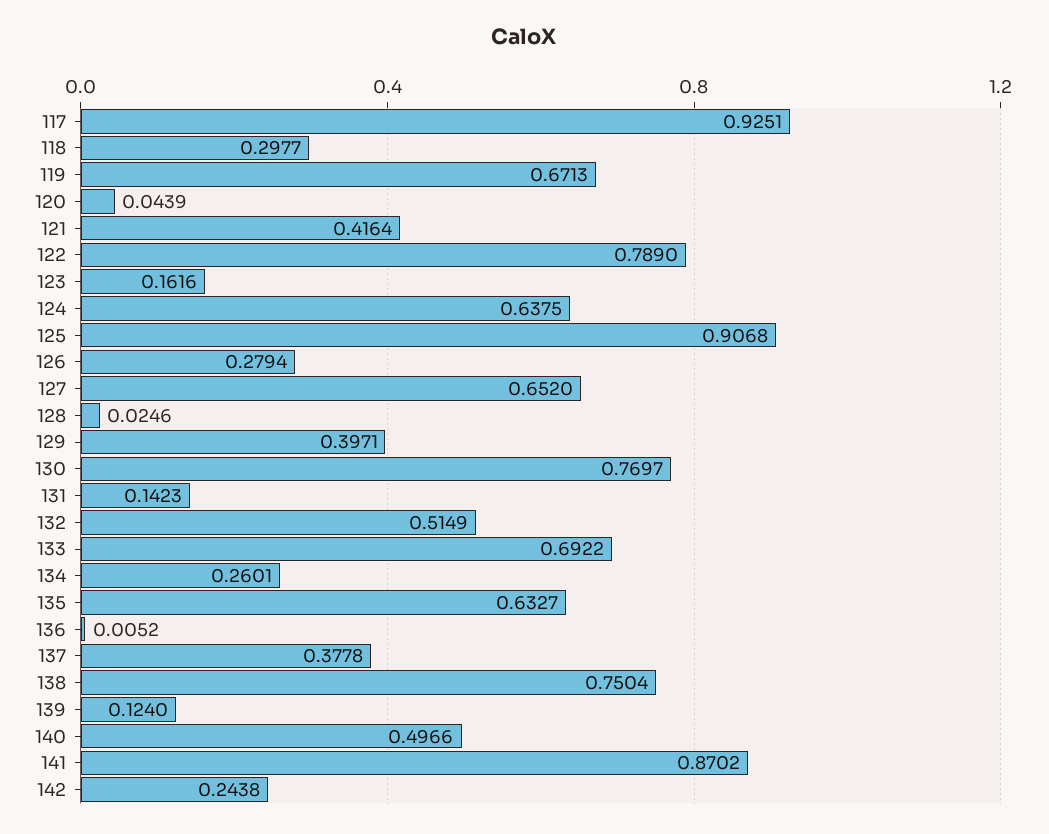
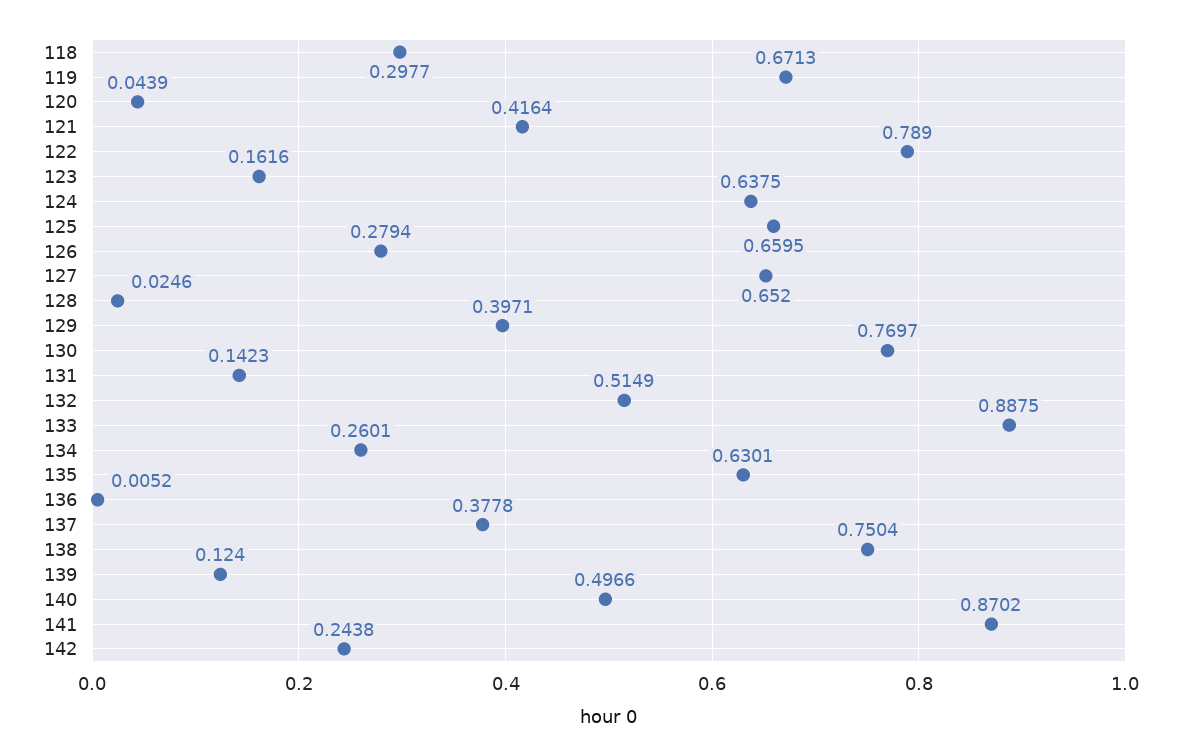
  {
-   "117": 0.9251,
    "118": 0.2977,
    "119": 0.6713,
    "120": 0.0439,
    "121": 0.4164,
    "122": 0.789,
    "123": 0.1616,
    "124": 0.6375,
-   "125": 0.9068,
+   "125": 0.6595,
    "126": 0.2794,
    "127": 0.652,
    "128": 0.0246,
    "129": 0.3971,
    "130": 0.7697,
    "131": 0.1423,
    "132": 0.5149,
-   "133": 0.6922,
+   "133": 0.8875,
    "134": 0.2601,
-   "135": 0.6327,
+   "135": 0.6301,
    "136": 0.0052,
    "137": 0.3778,
    "138": 0.7504,
    "139": 0.124,
    "140": 0.4966,
    "141": 0.8702,
    "142": 0.2438
  }

